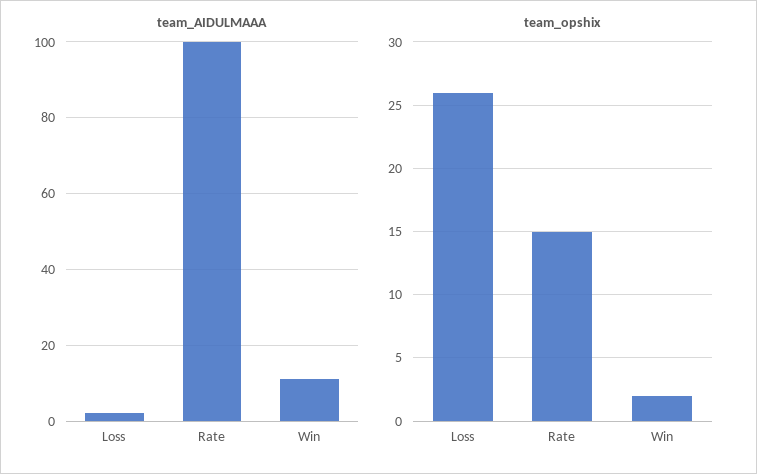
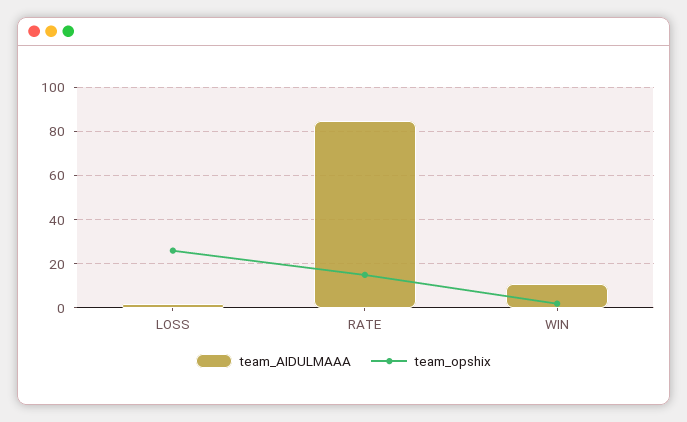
  {
    "team_AIDULMAAA": {
      "Loss": 0,
-     "Rate": 100,
+     "Rate": 85,
      "Win": 10
    },
    "team_opshix": {
      "Loss": 26,
      "Rate": 15,
      "Win": 2
    }
  }

